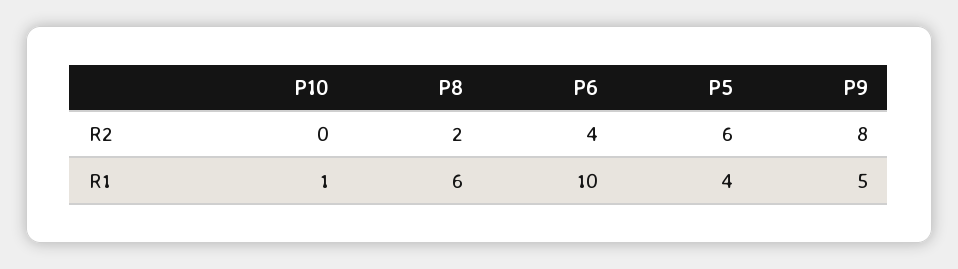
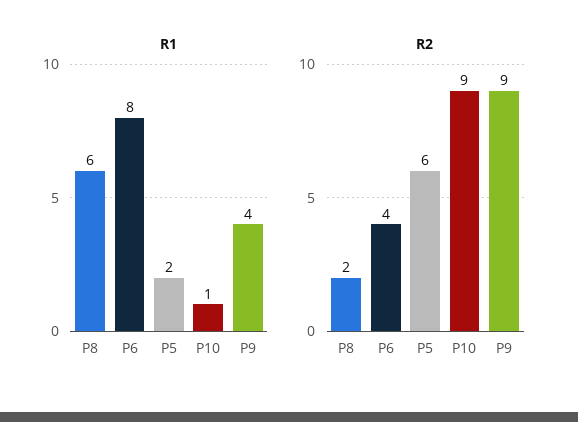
  {
    "R2": {
-     "P10": 0,
+     "P10": 9,
      "P8": 2,
      "P6": 4,
      "P5": 6,
-     "P9": 8
+     "P9": 9
    },
    "R1": {
      "P10": 1,
      "P8": 6,
-     "P6": 10,
+     "P6": 8,
-     "P5": 4,
+     "P5": 2,
-     "P9": 5
+     "P9": 4
    }
  }

